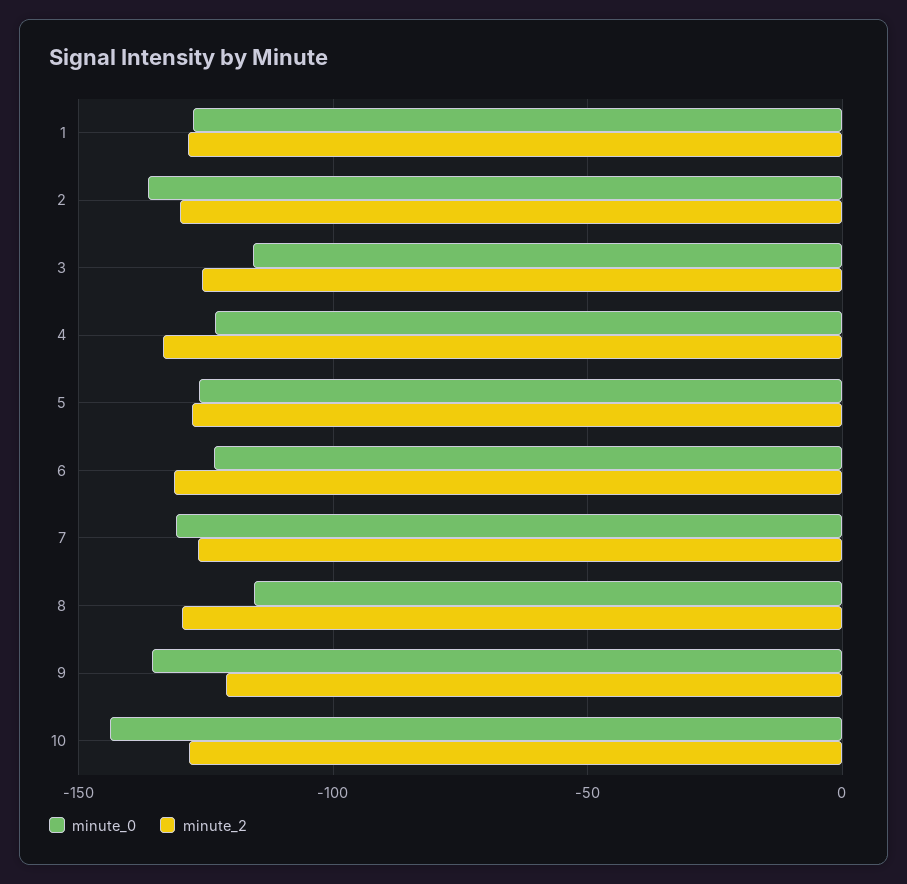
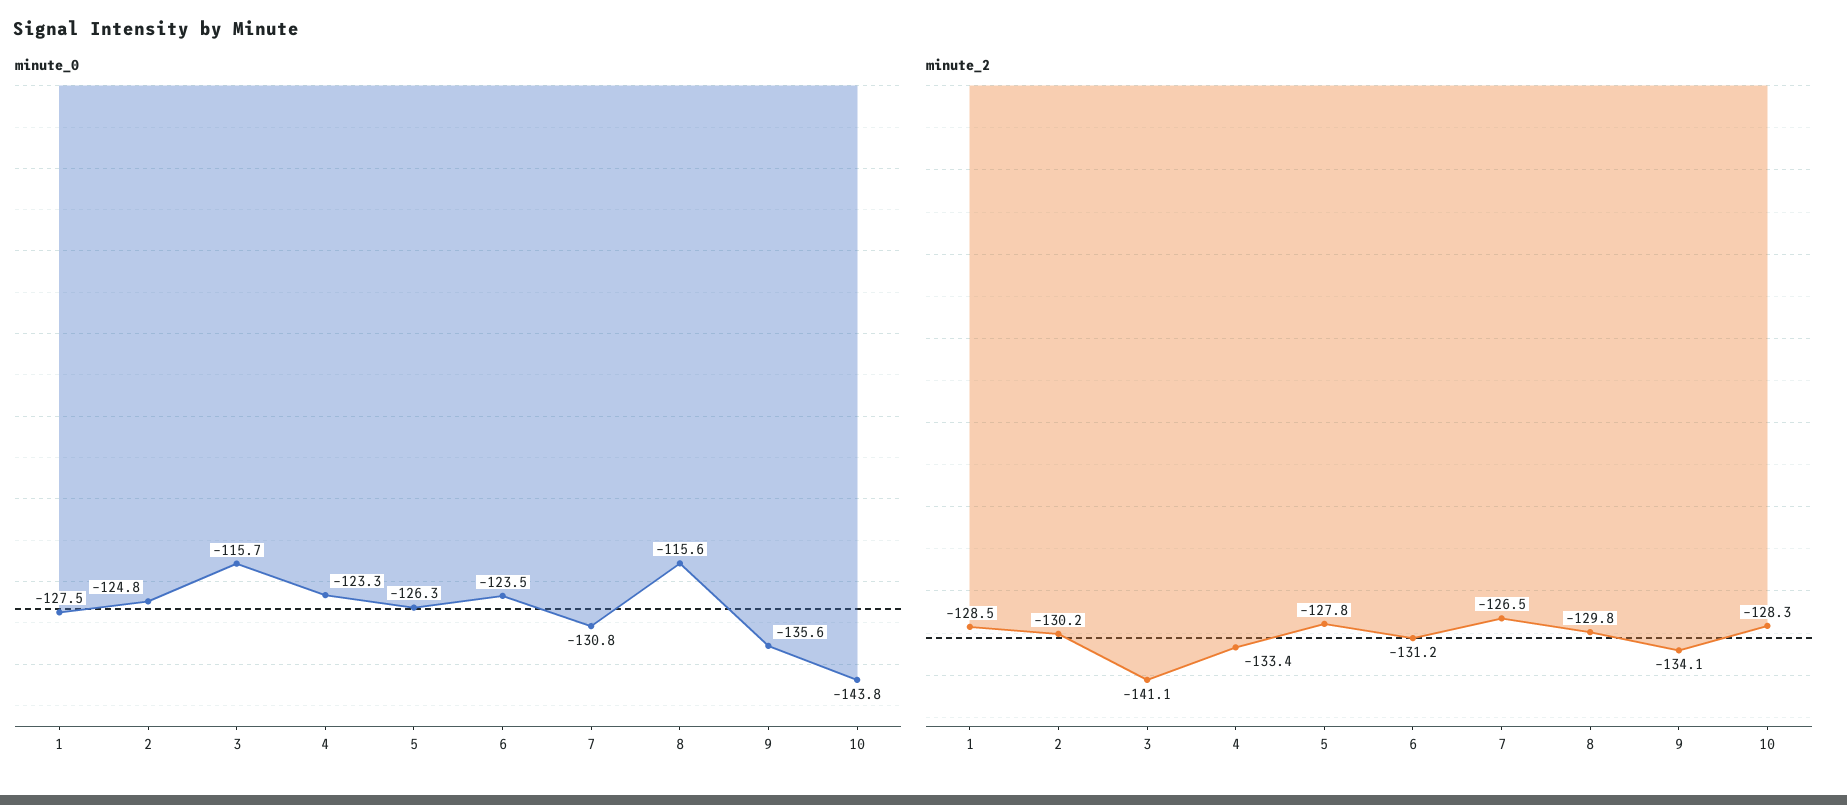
  {
    "minute_0": {
      "1": -127.5,
-     "2": -135,
+     "2": -124.8,
      "3": -115.7,
      "4": -123.3,
      "5": -126.3,
      "6": -123.5,
      "7": -130.8,
      "8": -115.6,
      "9": -135.6,
      "10": -143.8
    },
    "minute_2": {
      "1": -128.5,
      "2": -130.2,
-     "3": -125,
+     "3": -141.1,
      "4": -133.4,
      "5": -127.8,
      "6": -131.2,
      "7": -126.5,
      "8": -129.8,
-     "9": -120,
+     "9": -134.1,
      "10": -128.3
    }
  }

